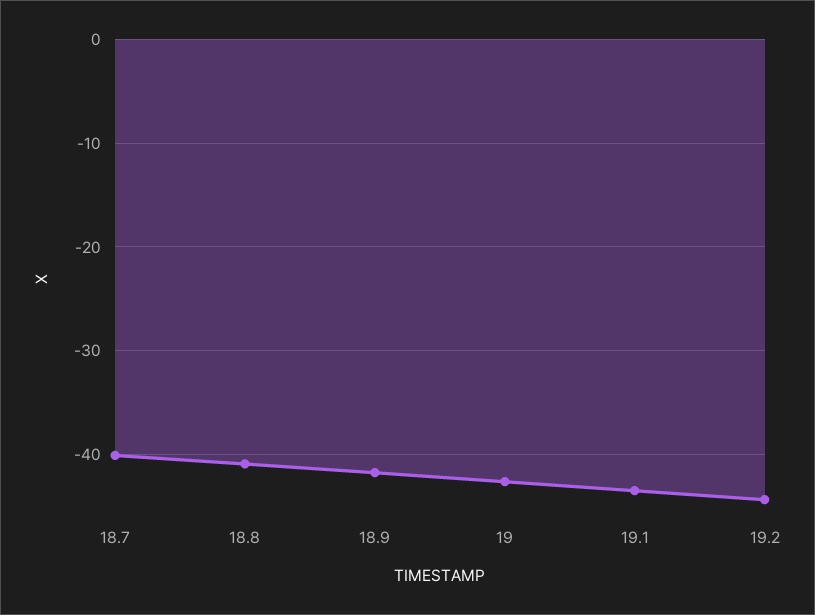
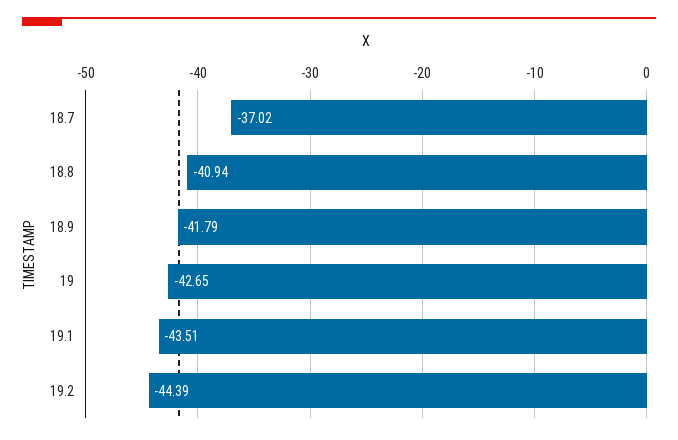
  {
-   "18.7": -40,
+   "18.7": -37.02,
    "18.8": -40.94,
    "18.9": -41.79,
    "19": -42.65,
    "19.1": -43.51,
    "19.2": -44.39
  }

